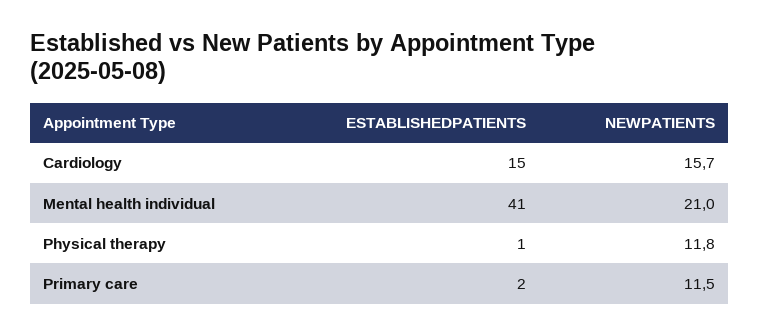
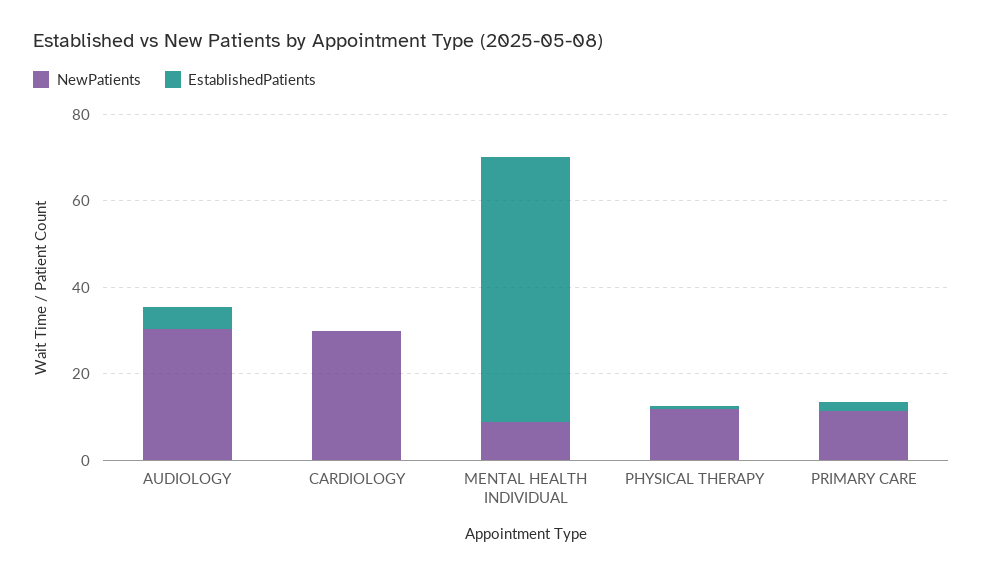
  {
    "ESTABLISHEDPATIENTS": {
-     "Cardiology": 15,
+     "Cardiology": 0,
-     "Mental health individual": 41,
+     "Mental health individual": 60,
      "Physical therapy": 1,
-     "Primary care": 2
+     "Primary care": 2,
+     "AUDIOLOGY": 5
    },
    "NEWPATIENTS": {
-     "Cardiology": 15.7,
+     "Cardiology": 30,
-     "Mental health individual": 21,
+     "Mental health individual": 10,
      "Physical therapy": 11.8,
-     "Primary care": 11.5
+     "Primary care": 11.5,
+     "AUDIOLOGY": 30
    }
  }

